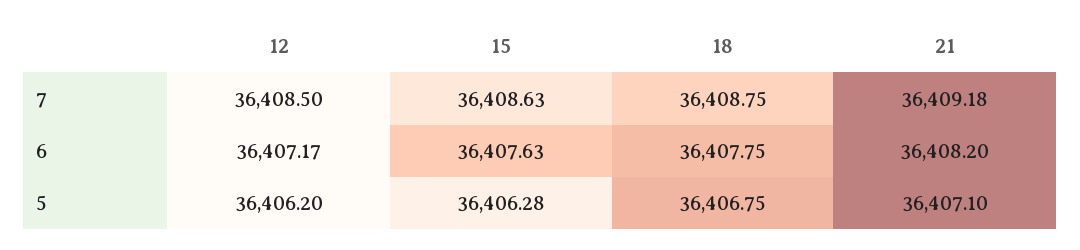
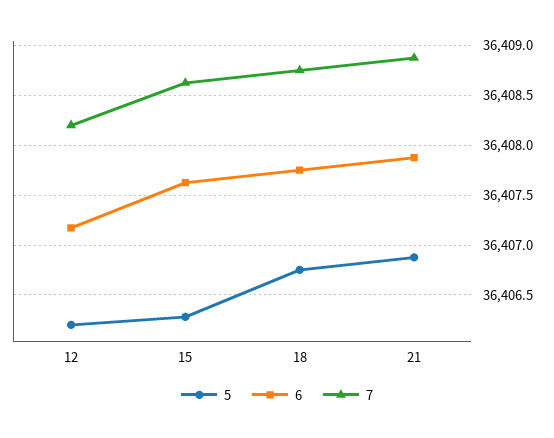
  {
    "7": {
-     "12": 36408.5,
+     "12": 36408.2,
      "15": 36408.63,
      "18": 36408.75,
-     "21": 36409.18
+     "21": 36408.9
    },
    "6": {
      "12": 36407.17,
      "15": 36407.63,
      "18": 36407.75,
-     "21": 36408.2
+     "21": 36407.9
    },
    "5": {
      "12": 36406.2,
      "15": 36406.28,
      "18": 36406.75,
-     "21": 36407.1
+     "21": 36406.9
    }
  }

